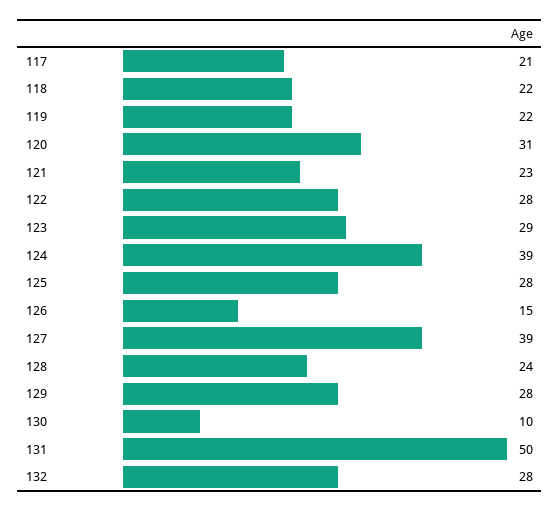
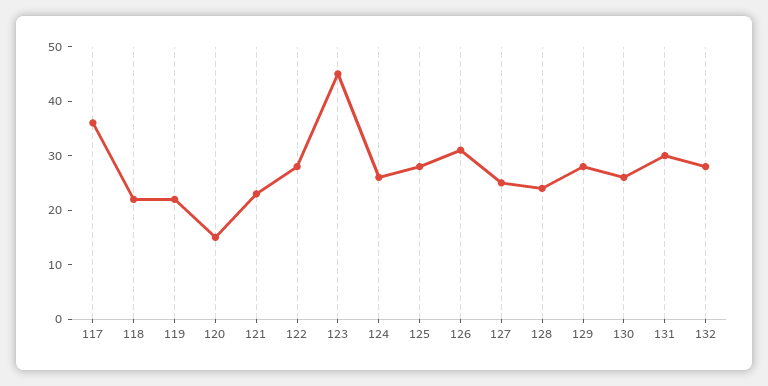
  {
-   "117": 21,
+   "117": 35,
    "118": 22,
    "119": 22,
-   "120": 31,
+   "120": 15,
    "121": 23,
    "122": 28,
-   "123": 29,
+   "123": 45,
-   "124": 39,
+   "124": 25,
    "125": 28,
-   "126": 15,
+   "126": 30,
-   "127": 39,
+   "127": 25,
    "128": 24,
    "129": 28,
-   "130": 10,
+   "130": 25,
-   "131": 50,
+   "131": 30,
    "132": 28
  }

